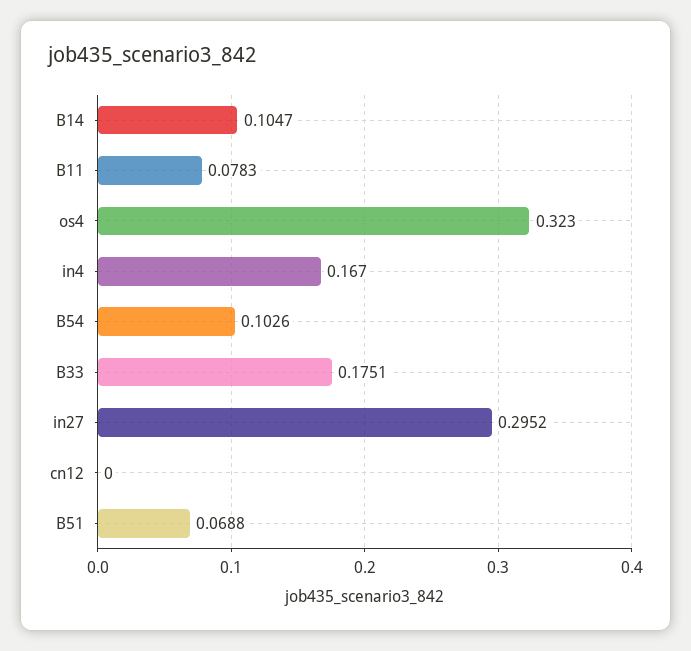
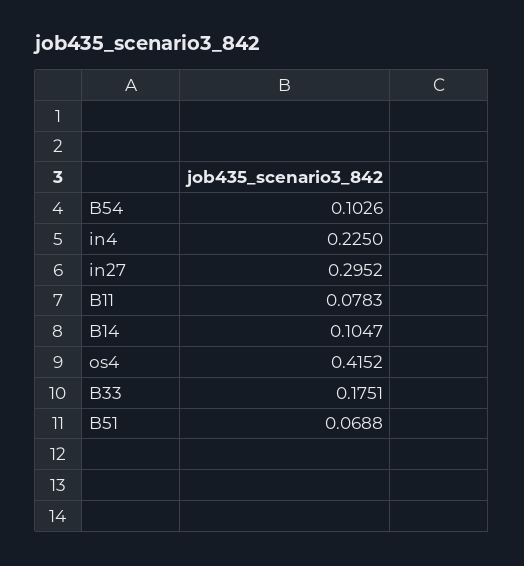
  {
    "B14": 0.1047,
    "B11": 0.0783,
-   "os4": 0.323,
+   "os4": 0.4152,
-   "in4": 0.167,
+   "in4": 0.225,
    "B54": 0.1026,
    "B33": 0.1751,
    "in27": 0.2952,
-   "cn12": 0,
    "B51": 0.0688
  }

